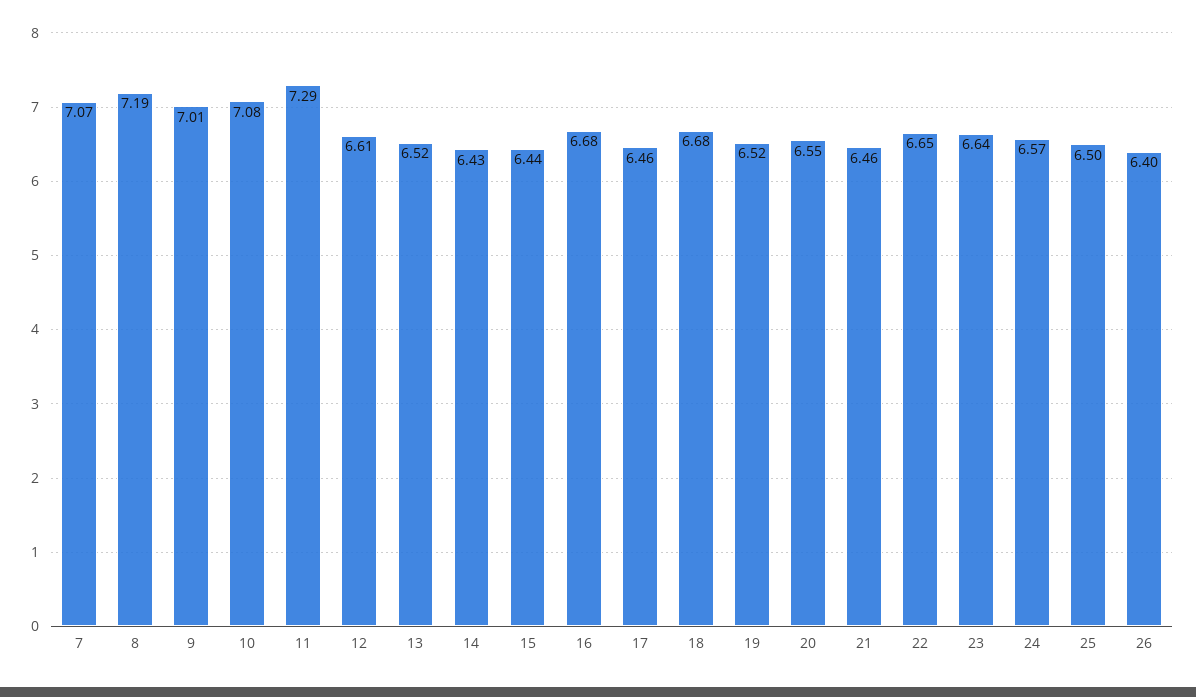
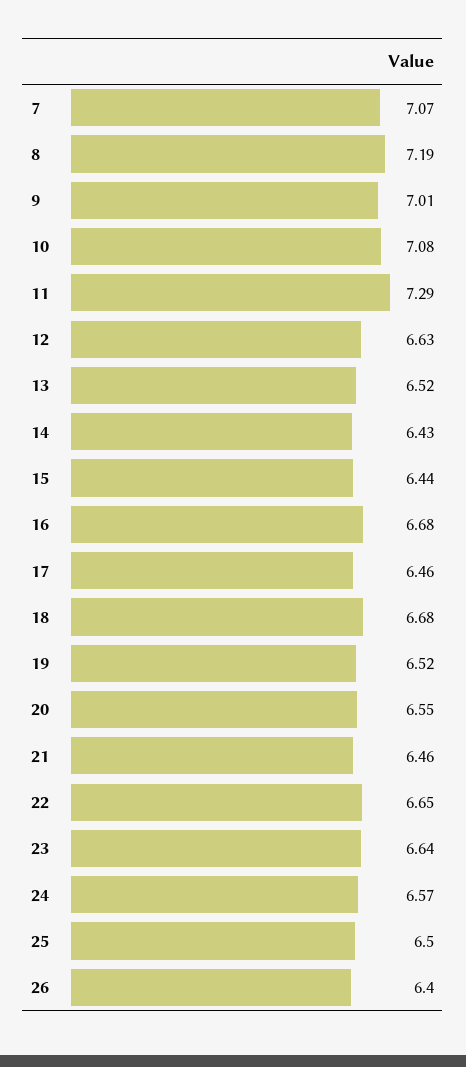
  {
    "7": 7.07,
    "8": 7.19,
    "9": 7.01,
    "10": 7.08,
    "11": 7.29,
-   "12": 6.61,
+   "12": 6.63,
    "13": 6.52,
    "14": 6.43,
    "15": 6.44,
    "16": 6.68,
    "17": 6.46,
    "18": 6.68,
    "19": 6.52,
    "20": 6.55,
    "21": 6.46,
    "22": 6.65,
    "23": 6.64,
    "24": 6.57,
    "25": 6.5,
    "26": 6.4
  }

